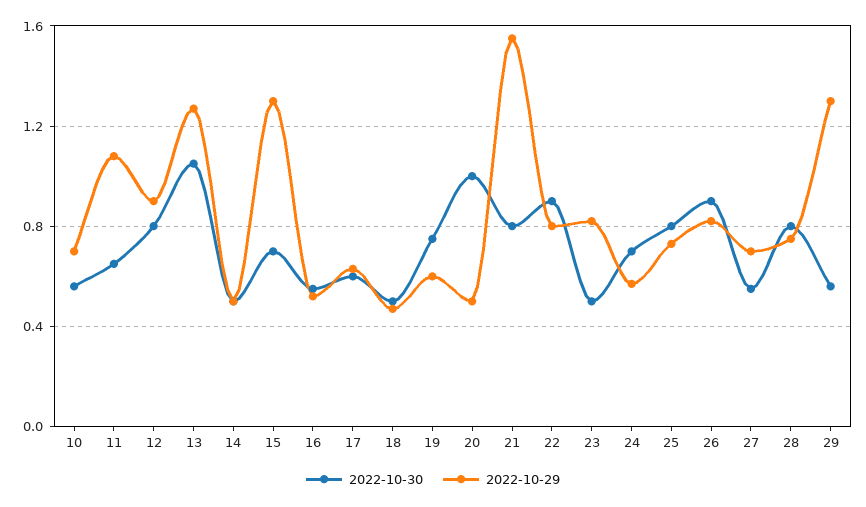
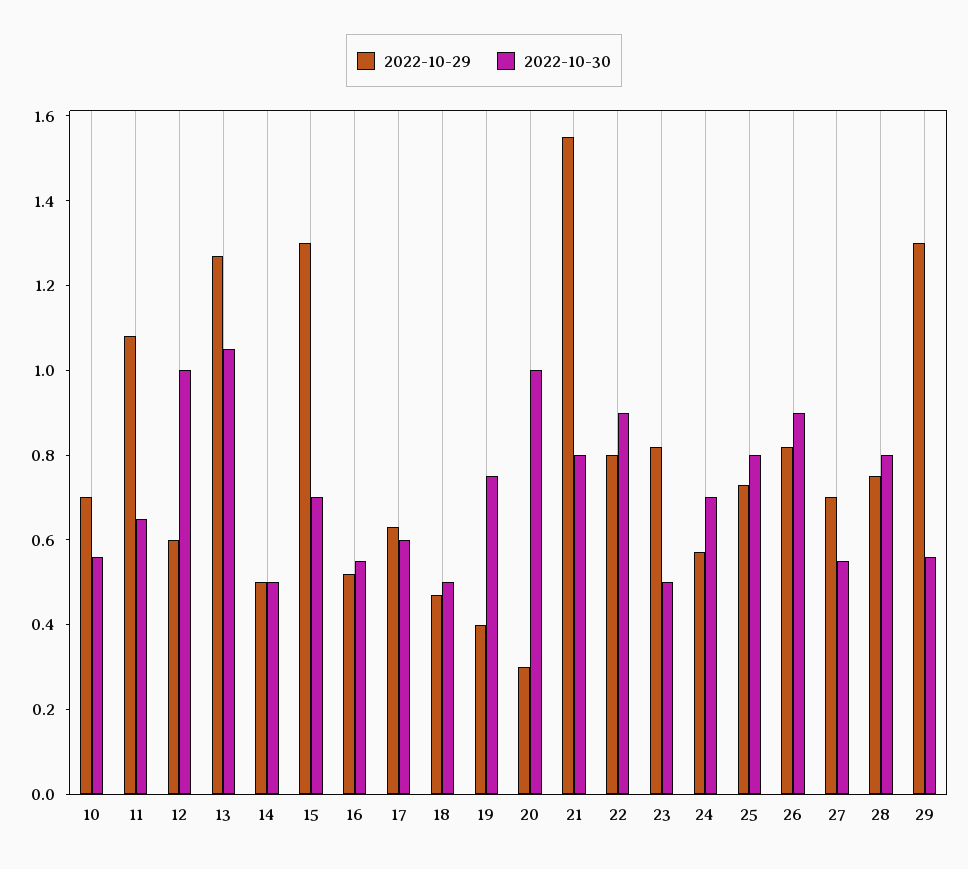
  {
    "2022-10-30": {
      "10": 0.55,
      "11": 0.65,
-     "12": 0.8,
+     "12": 1,
      "13": 1.05,
      "14": 0.5,
      "15": 0.7,
      "16": 0.55,
      "17": 0.6,
      "18": 0.5,
      "19": 0.75,
      "20": 1,
      "21": 0.8,
      "22": 0.9,
      "23": 0.5,
      "24": 0.7,
      "25": 0.8,
      "26": 0.9,
      "27": 0.55,
      "28": 0.8,
      "29": 0.55
    },
    "2022-10-29": {
      "10": 0.7,
      "11": 1.1,
-     "12": 0.9,
+     "12": 0.6,
      "13": 1.25,
      "14": 0.5,
      "15": 1.3,
      "16": 0.5,
      "17": 0.65,
      "18": 0.45,
-     "19": 0.6,
+     "19": 0.4,
-     "20": 0.5,
+     "20": 0.3,
      "21": 1.55,
      "22": 0.8,
      "23": 0.8,
      "24": 0.55,
      "25": 0.75,
      "26": 0.8,
      "27": 0.7,
      "28": 0.75,
      "29": 1.3
    }
  }

